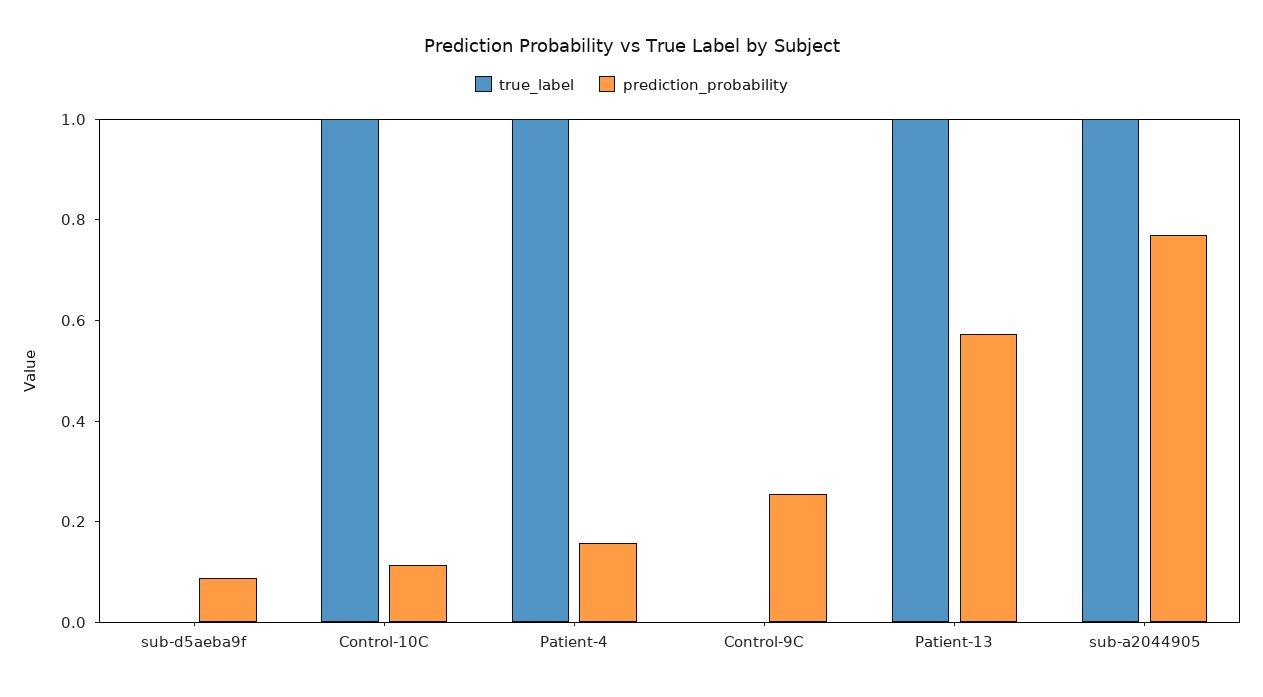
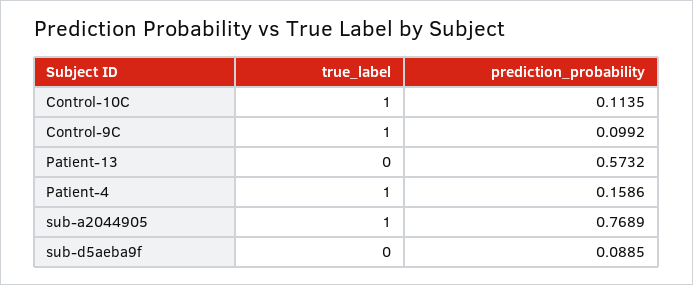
  {
    "true_label": {
      "sub-d5aeba9f": 0,
      "Control-10C": 1,
      "Patient-4": 1,
-     "Control-9C": 0,
+     "Control-9C": 1,
-     "Patient-13": 1,
+     "Patient-13": 0,
      "sub-a2044905": 1
    },
    "prediction_probability": {
      "sub-d5aeba9f": 0.0885,
      "Control-10C": 0.1135,
      "Patient-4": 0.1586,
-     "Control-9C": 0.25,
+     "Control-9C": 0.0992,
      "Patient-13": 0.5732,
      "sub-a2044905": 0.7689
    }
  }

